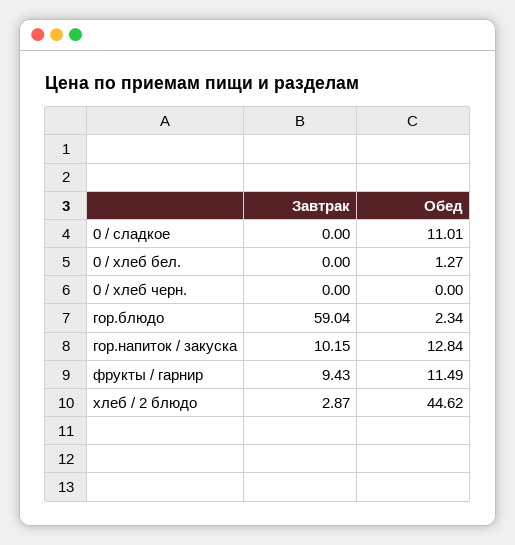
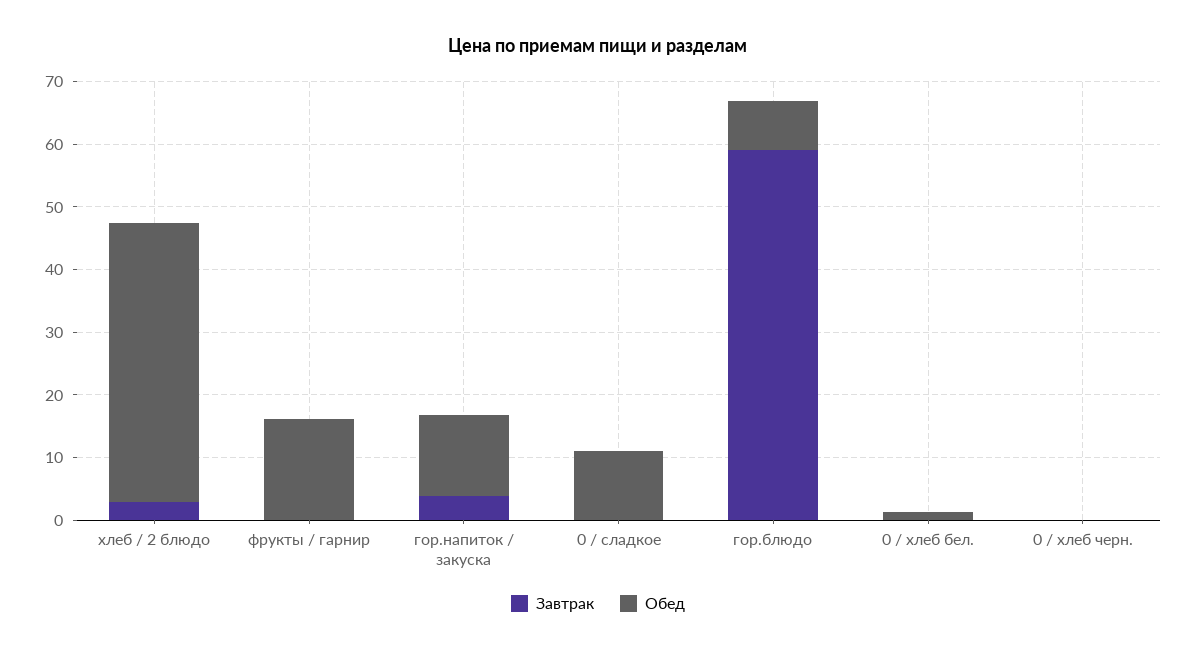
  {
    "Завтрак": {
      "0 / сладкое": 0,
      "0 / хлеб бел.": 0,
      "0 / хлеб черн.": 0,
      "гор.блюдо": 59.04,
-     "гор.напиток / закуска": 10.15,
+     "гор.напиток / закуска": 4,
-     "фрукты / гарнир": 9.43,
+     "фрукты / гарнир": 0,
      "хлеб / 2 блюдо": 2.87
    },
    "Обед": {
      "0 / сладкое": 11.01,
      "0 / хлеб бел.": 1.27,
      "0 / хлеб черн.": 0,
-     "гор.блюдо": 2.34,
+     "гор.блюдо": 8,
      "гор.напиток / закуска": 12.84,
-     "фрукты / гарнир": 11.49,
+     "фрукты / гарнир": 16,
      "хлеб / 2 блюдо": 44.62
    }
  }

